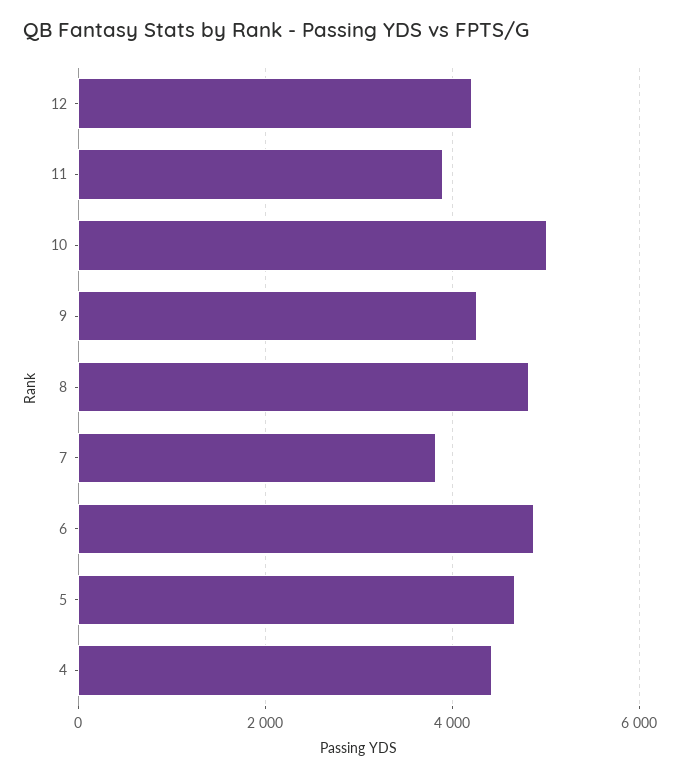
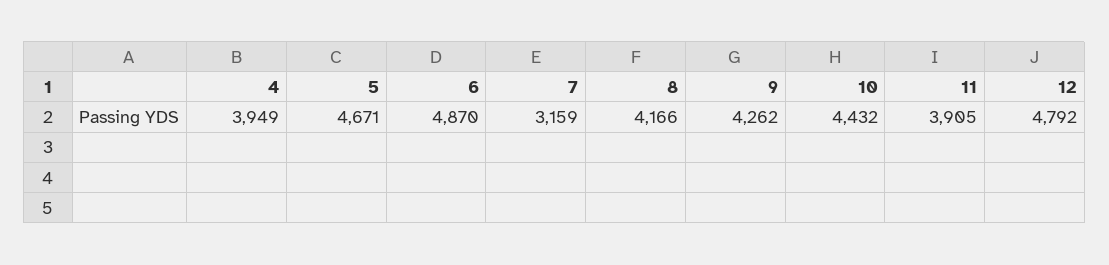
  {
-   "12": 4200,
+   "12": 4792,
    "11": 3905,
-   "10": 5000,
+   "10": 4432,
    "9": 4262,
-   "8": 4800,
+   "8": 4166,
-   "7": 3800,
+   "7": 3159,
    "6": 4870,
    "5": 4671,
-   "4": 4400
+   "4": 3949
  }

